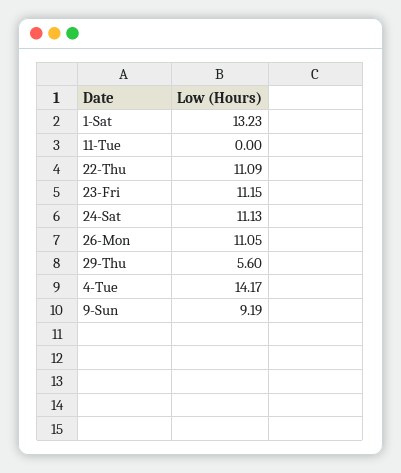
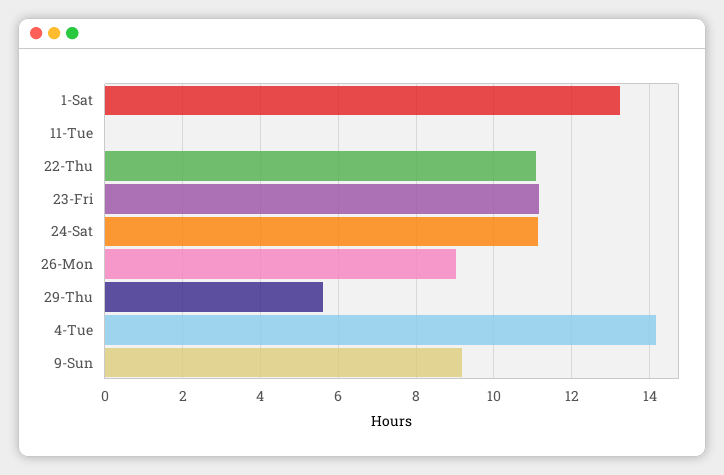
  {
    "1-Sat": 13.23,
    "11-Tue": 0,
    "22-Thu": 11.09,
    "23-Fri": 11.15,
    "24-Sat": 11.13,
-   "26-Mon": 11.05,
+   "26-Mon": 9,
    "29-Thu": 5.6,
    "4-Tue": 14.17,
    "9-Sun": 9.19
  }

